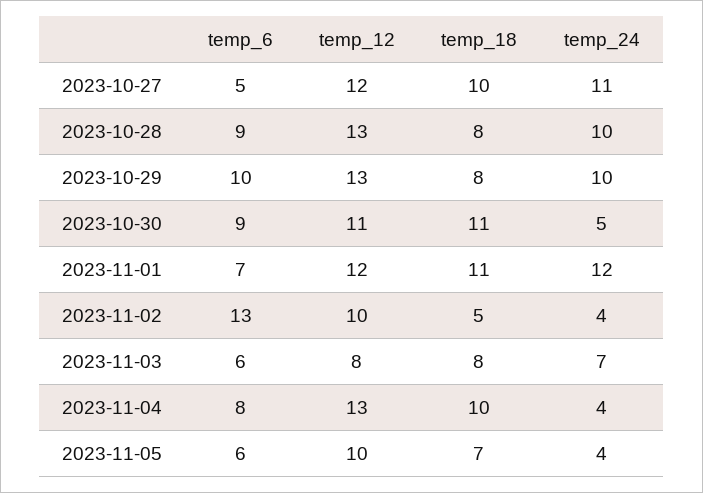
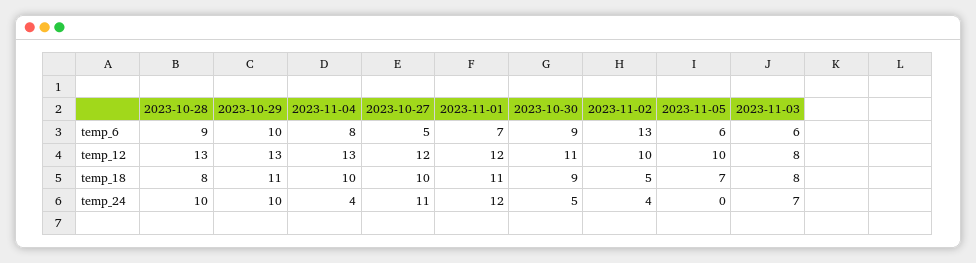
  {
    "temp_6": {
      "2023-10-27": 5,
      "2023-10-28": 9,
      "2023-10-29": 10,
      "2023-10-30": 9,
      "2023-11-01": 7,
      "2023-11-02": 13,
      "2023-11-03": 6,
      "2023-11-04": 8,
      "2023-11-05": 6
    },
    "temp_12": {
      "2023-10-27": 12,
      "2023-10-28": 13,
      "2023-10-29": 13,
      "2023-10-30": 11,
      "2023-11-01": 12,
      "2023-11-02": 10,
      "2023-11-03": 8,
      "2023-11-04": 13,
      "2023-11-05": 10
    },
    "temp_18": {
      "2023-10-27": 10,
      "2023-10-28": 8,
-     "2023-10-29": 8,
+     "2023-10-29": 11,
-     "2023-10-30": 11,
+     "2023-10-30": 9,
      "2023-11-01": 11,
      "2023-11-02": 5,
      "2023-11-03": 8,
      "2023-11-04": 10,
      "2023-11-05": 7
    },
    "temp_24": {
      "2023-10-27": 11,
      "2023-10-28": 10,
      "2023-10-29": 10,
      "2023-10-30": 5,
      "2023-11-01": 12,
      "2023-11-02": 4,
      "2023-11-03": 7,
      "2023-11-04": 4,
-     "2023-11-05": 4
+     "2023-11-05": 0
    }
  }

